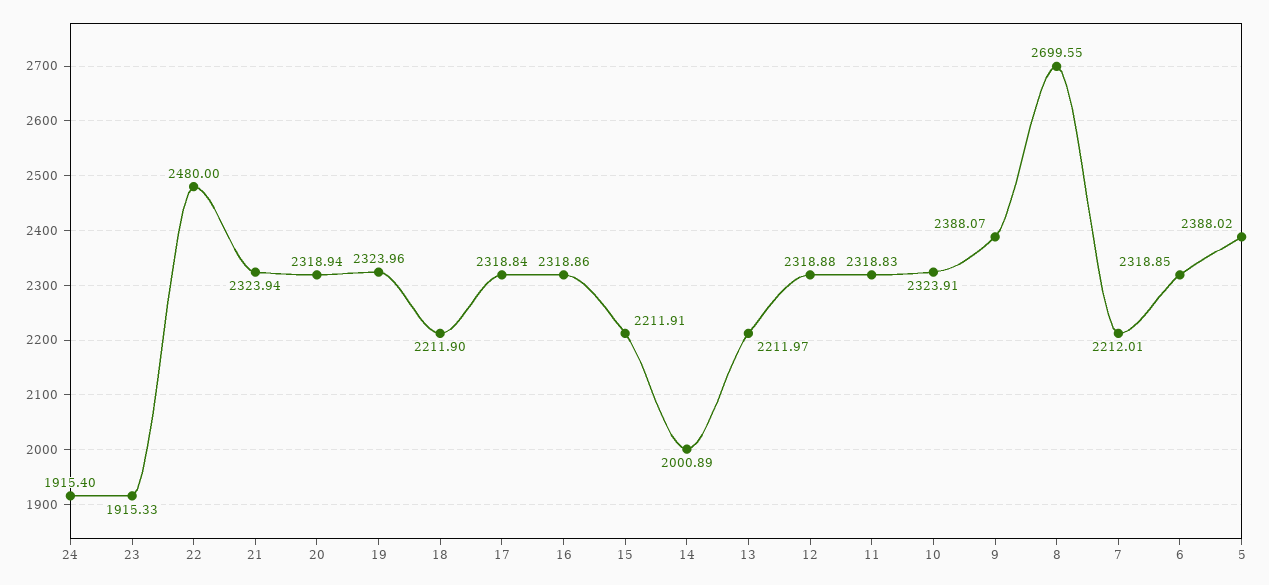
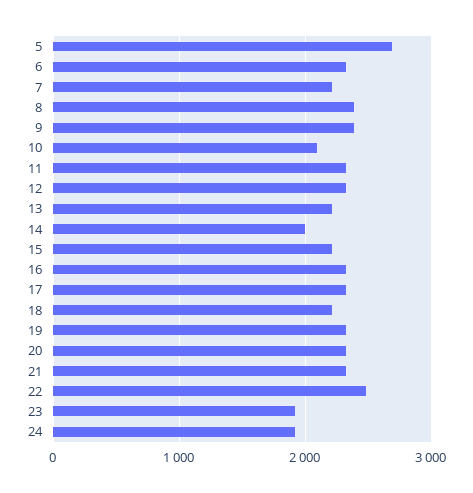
  {
    "24": 1915.4,
    "23": 1915.33,
    "22": 2480,
    "21": 2323.94,
    "20": 2318.94,
    "19": 2323.96,
    "18": 2211.9,
    "17": 2318.84,
    "16": 2318.86,
    "15": 2211.91,
    "14": 2000.89,
    "13": 2211.97,
    "12": 2318.88,
    "11": 2318.83,
-   "10": 2323.91,
+   "10": 2100,
    "9": 2388.07,
-   "8": 2699.55,
+   "8": 2400,
    "7": 2212.01,
    "6": 2318.85,
-   "5": 2388.02
+   "5": 2700
  }

